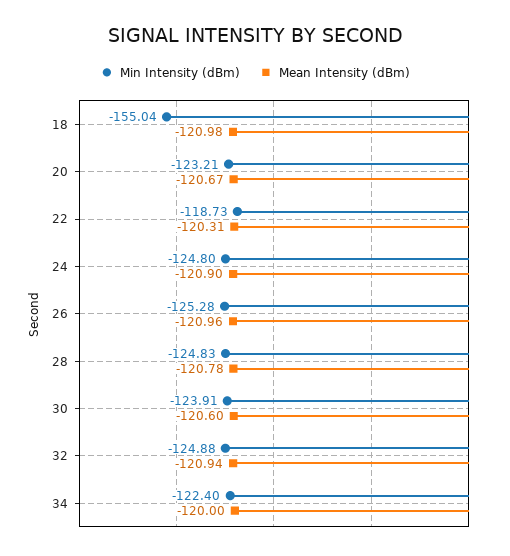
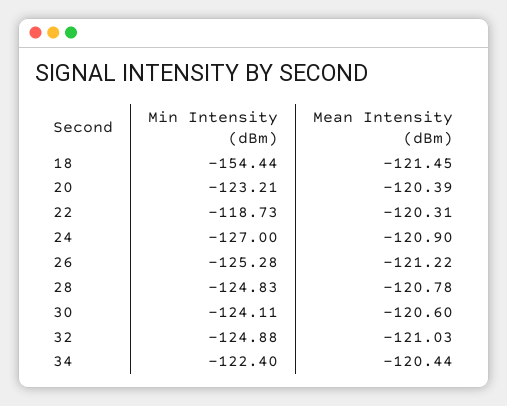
  {
    "Min Intensity (dBm)": {
-     "18": -155.04,
+     "18": -154.44,
      "20": -123.21,
      "22": -118.73,
-     "24": -124.8,
+     "24": -127,
      "26": -125.28,
      "28": -124.83,
-     "30": -123.91,
+     "30": -124.11,
      "32": -124.88,
      "34": -122.4
    },
    "Mean Intensity (dBm)": {
-     "18": -120.98,
+     "18": -121.45,
-     "20": -120.67,
+     "20": -120.39,
      "22": -120.31,
      "24": -120.9,
-     "26": -120.96,
+     "26": -121.22,
      "28": -120.78,
      "30": -120.6,
-     "32": -120.94,
+     "32": -121.03,
-     "34": -120
+     "34": -120.44
    }
  }

